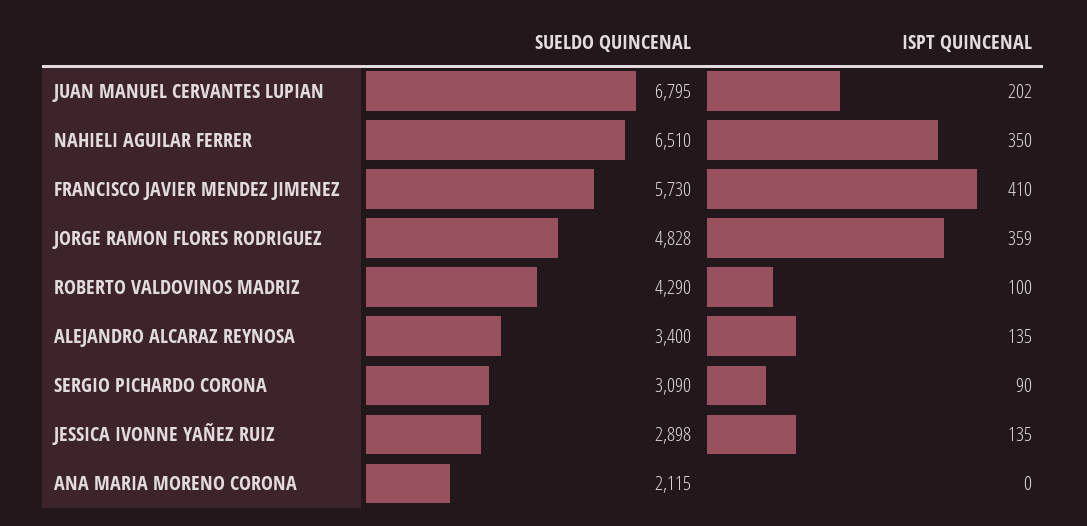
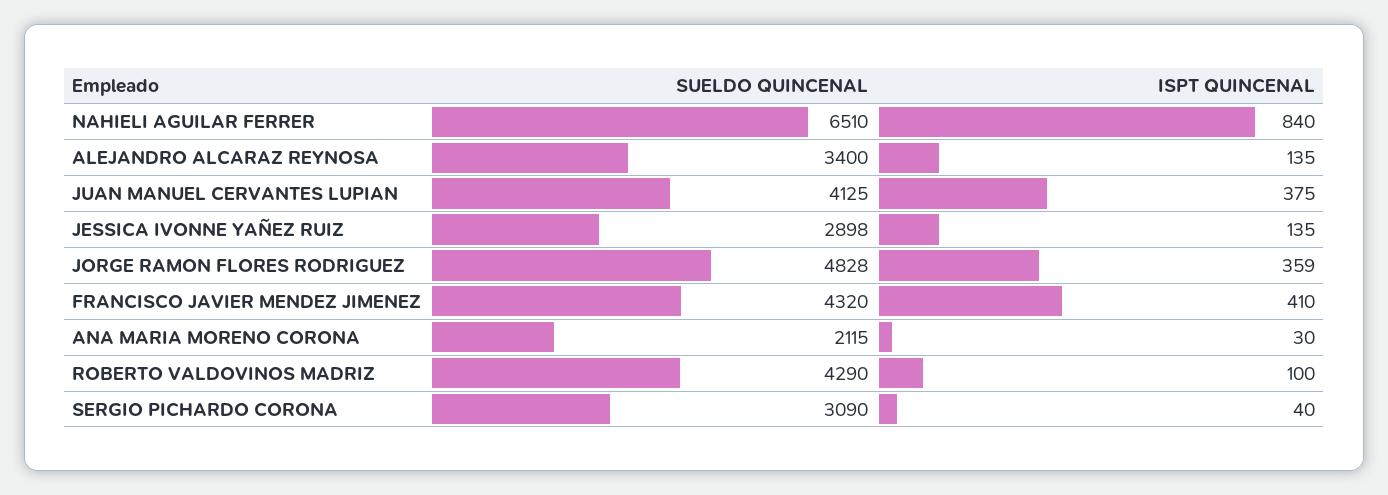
  {
    "SUELDO QUINCENAL": {
-     "JUAN MANUEL CERVANTES LUPIAN": 6795,
+     "JUAN MANUEL CERVANTES LUPIAN": 4125,
      "NAHIELI AGUILAR FERRER": 6510,
-     "FRANCISCO JAVIER MENDEZ JIMENEZ": 5730,
+     "FRANCISCO JAVIER MENDEZ JIMENEZ": 4320,
      "JORGE RAMON FLORES RODRIGUEZ": 4828,
      "ROBERTO VALDOVINOS MADRIZ": 4290,
      "ALEJANDRO ALCARAZ REYNOSA": 3400,
      "SERGIO PICHARDO CORONA": 3090,
      "JESSICA IVONNE YAÑEZ RUIZ": 2898,
      "ANA MARIA MORENO CORONA": 2115
    },
    "ISPT QUINCENAL": {
-     "JUAN MANUEL CERVANTES LUPIAN": 202,
+     "JUAN MANUEL CERVANTES LUPIAN": 375,
-     "NAHIELI AGUILAR FERRER": 350,
+     "NAHIELI AGUILAR FERRER": 840,
      "FRANCISCO JAVIER MENDEZ JIMENEZ": 410,
      "JORGE RAMON FLORES RODRIGUEZ": 359,
      "ROBERTO VALDOVINOS MADRIZ": 100,
      "ALEJANDRO ALCARAZ REYNOSA": 135,
-     "SERGIO PICHARDO CORONA": 90,
+     "SERGIO PICHARDO CORONA": 40,
      "JESSICA IVONNE YAÑEZ RUIZ": 135,
-     "ANA MARIA MORENO CORONA": 0
+     "ANA MARIA MORENO CORONA": 30
    }
  }

